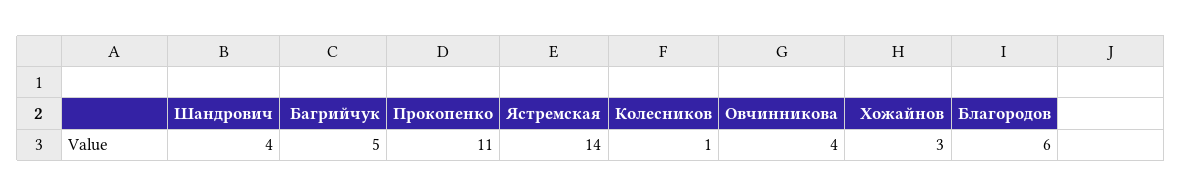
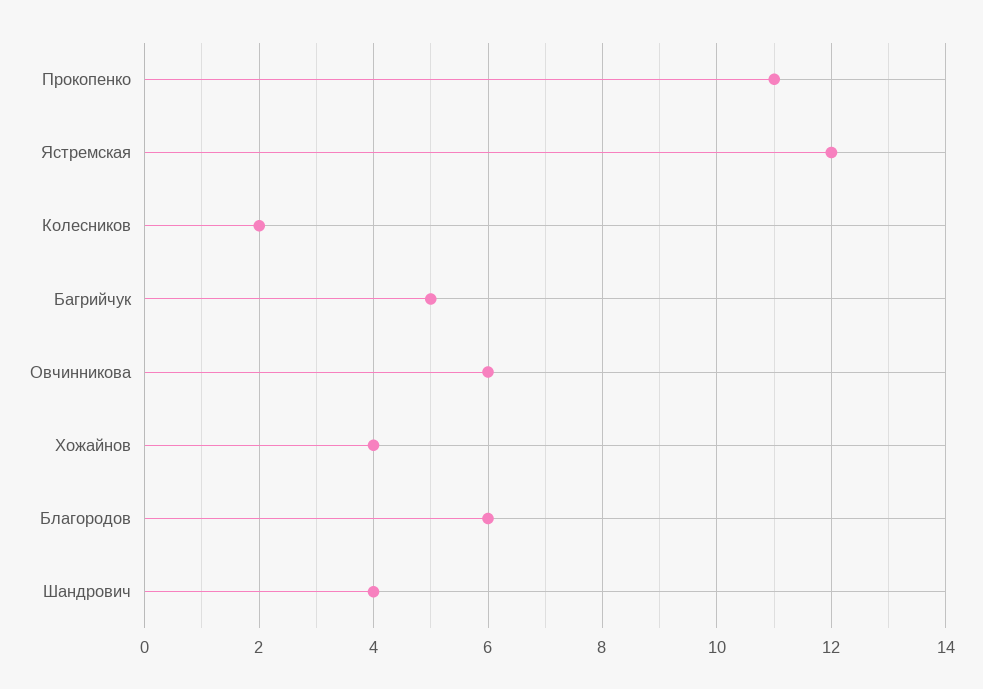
  {
    "Шандрович": 4,
    "Багрийчук": 5,
    "Прокопенко": 11,
-   "Ястремская": 14,
+   "Ястремская": 12,
-   "Колесников": 1,
+   "Колесников": 2,
-   "Овчинникова": 4,
+   "Овчинникова": 6,
-   "Хожайнов": 3,
+   "Хожайнов": 4,
    "Благородов": 6
  }

